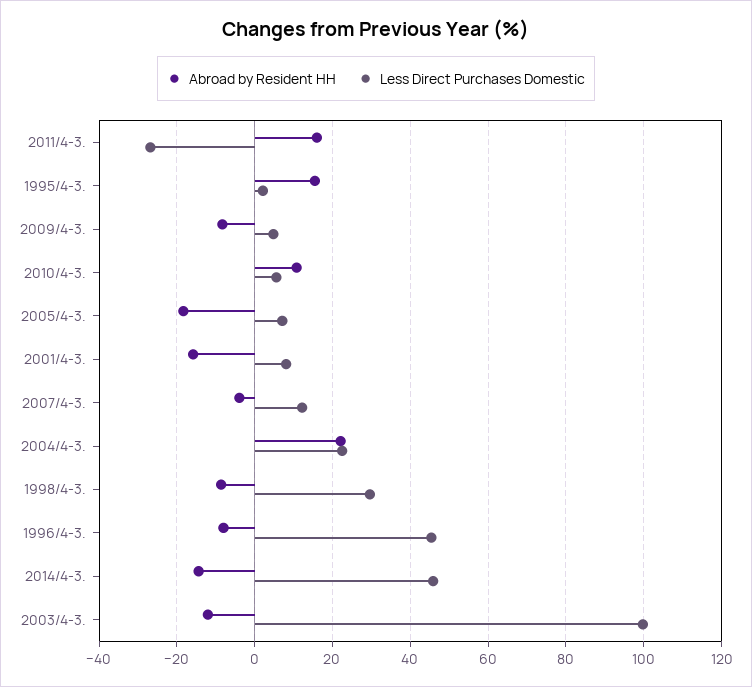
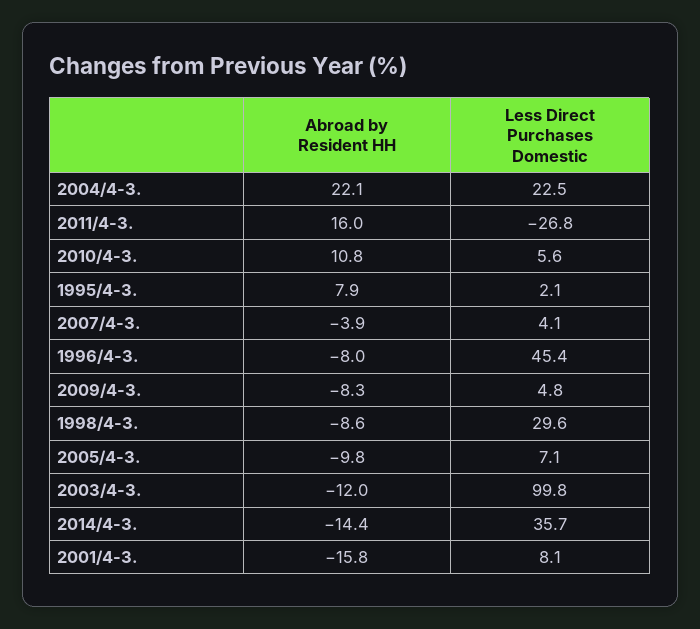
  {
    "Abroad by Resident HH": {
      "2011/4-3.": 16,
-     "1995/4-3.": 16,
+     "1995/4-3.": 7.9,
      "2009/4-3.": -8.3,
      "2010/4-3.": 10.8,
-     "2005/4-3.": -18,
+     "2005/4-3.": -9.8,
      "2001/4-3.": -15.8,
      "2007/4-3.": -3.9,
      "2004/4-3.": 22.1,
      "1998/4-3.": -8.6,
      "1996/4-3.": -8,
      "2014/4-3.": -14.4,
      "2003/4-3.": -12
    },
    "Less Direct Purchases Domestic": {
      "2011/4-3.": -26.8,
      "1995/4-3.": 2.1,
      "2009/4-3.": 4.8,
      "2010/4-3.": 5.6,
      "2005/4-3.": 7.1,
      "2001/4-3.": 8.1,
-     "2007/4-3.": 12,
+     "2007/4-3.": 4.1,
      "2004/4-3.": 22.5,
      "1998/4-3.": 29.6,
      "1996/4-3.": 45.4,
-     "2014/4-3.": 46,
+     "2014/4-3.": 35.7,
      "2003/4-3.": 99.8
    }
  }

